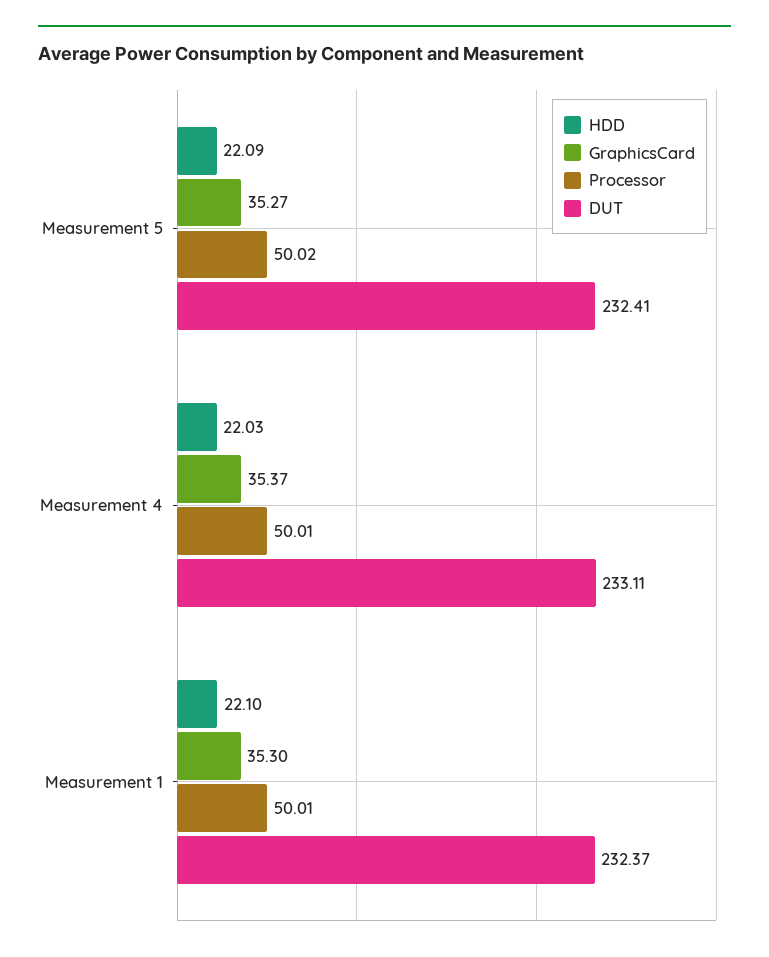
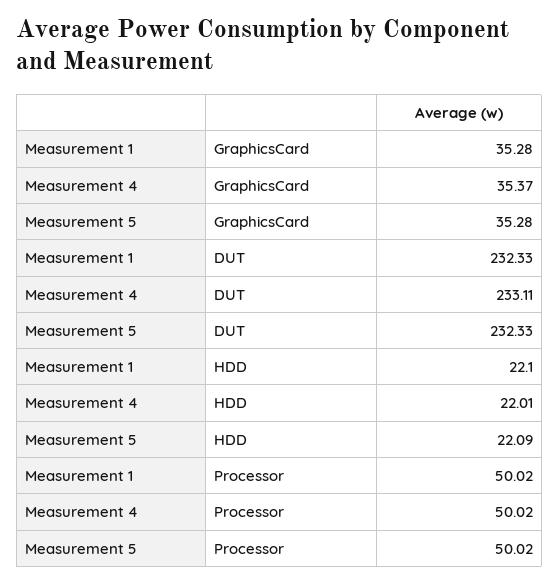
  {
    "HDD": {
      "Measurement 5": 22.09,
-     "Measurement 4": 22.03,
+     "Measurement 4": 22.01,
      "Measurement 1": 22.1
    },
    "GraphicsCard": {
-     "Measurement 5": 35.27,
+     "Measurement 5": 35.28,
      "Measurement 4": 35.37,
-     "Measurement 1": 35.3
+     "Measurement 1": 35.28
    },
    "Processor": {
      "Measurement 5": 50.02,
-     "Measurement 4": 50.01,
+     "Measurement 4": 50.02,
-     "Measurement 1": 50.01
+     "Measurement 1": 50.02
    },
    "DUT": {
-     "Measurement 5": 232.41,
+     "Measurement 5": 232.33,
      "Measurement 4": 233.11,
-     "Measurement 1": 232.37
+     "Measurement 1": 232.33
    }
  }

